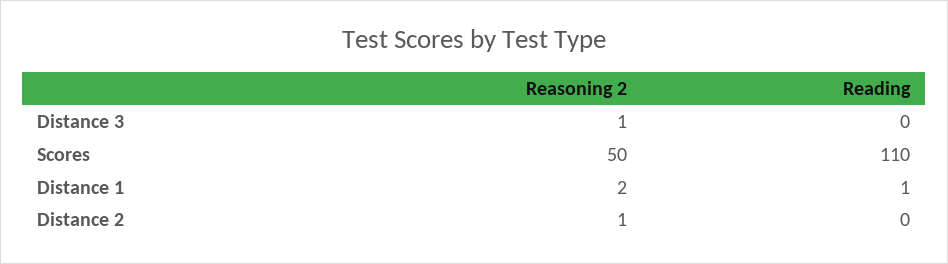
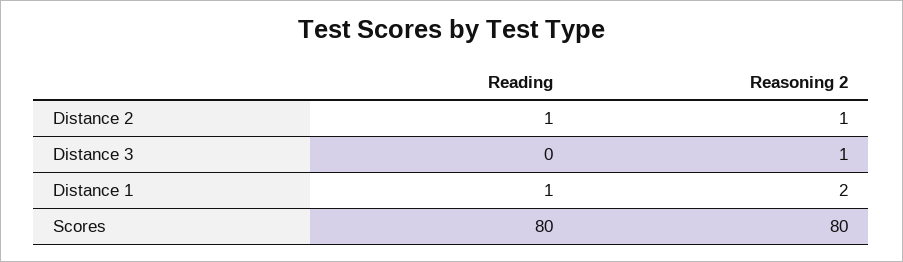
  {
    "Reasoning 2": {
      "Distance 3": 1,
-     "Scores": 50,
+     "Scores": 80,
      "Distance 1": 2,
      "Distance 2": 1
    },
    "Reading": {
      "Distance 3": 0,
-     "Scores": 110,
+     "Scores": 80,
      "Distance 1": 1,
-     "Distance 2": 0
+     "Distance 2": 1
    }
  }

